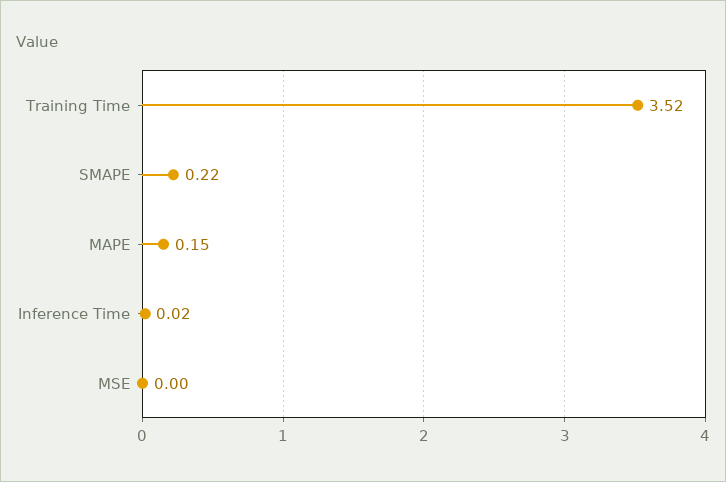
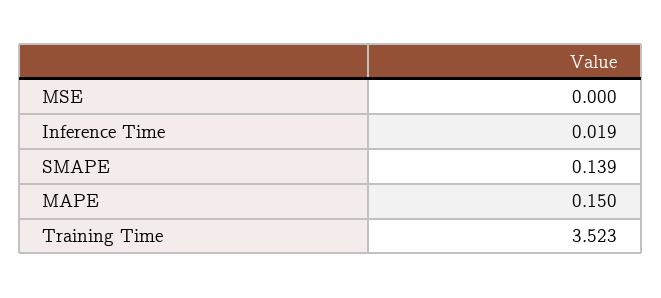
  {
    "Training Time": 3.523,
-   "SMAPE": 0.22,
+   "SMAPE": 0.139,
    "MAPE": 0.15,
    "Inference Time": 0.019,
    "MSE": 0
  }

